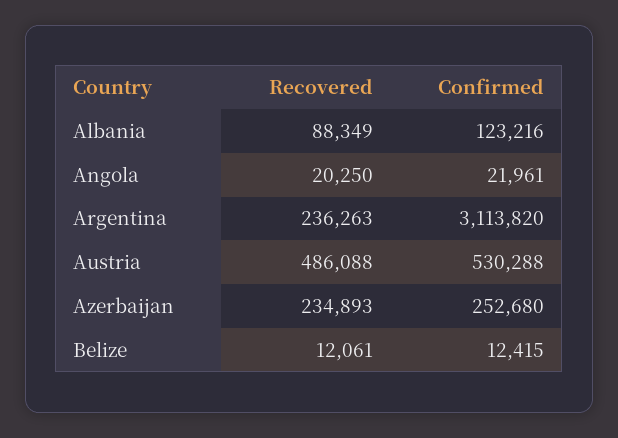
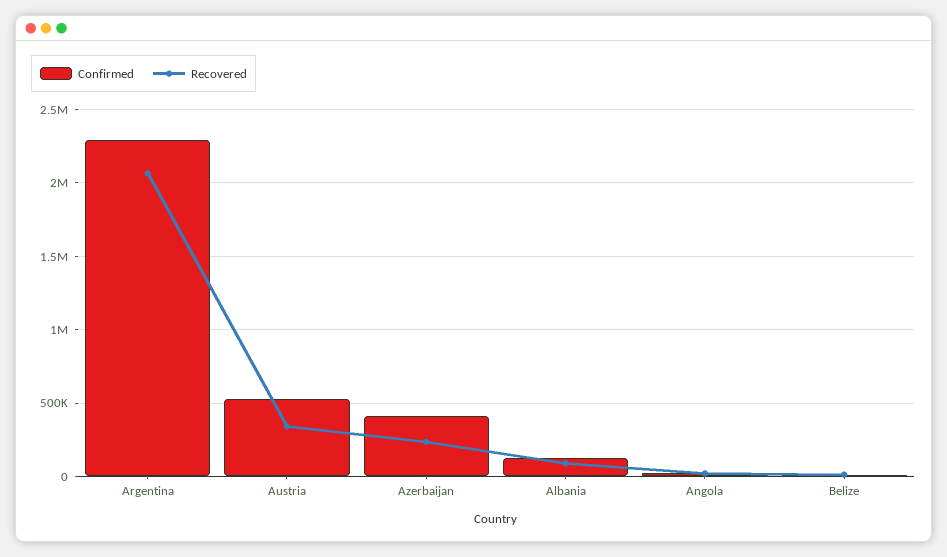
  {
    "Recovered": {
      "Albania": 88349,
      "Angola": 20250,
-     "Argentina": 236263,
+     "Argentina": 2050000,
-     "Austria": 486088,
+     "Austria": 350000,
      "Azerbaijan": 234893,
      "Belize": 12061
    },
    "Confirmed": {
      "Albania": 123216,
      "Angola": 21961,
-     "Argentina": 3113820,
+     "Argentina": 2300000,
      "Austria": 530288,
-     "Azerbaijan": 252680,
+     "Azerbaijan": 400000,
      "Belize": 12415
    }
  }

